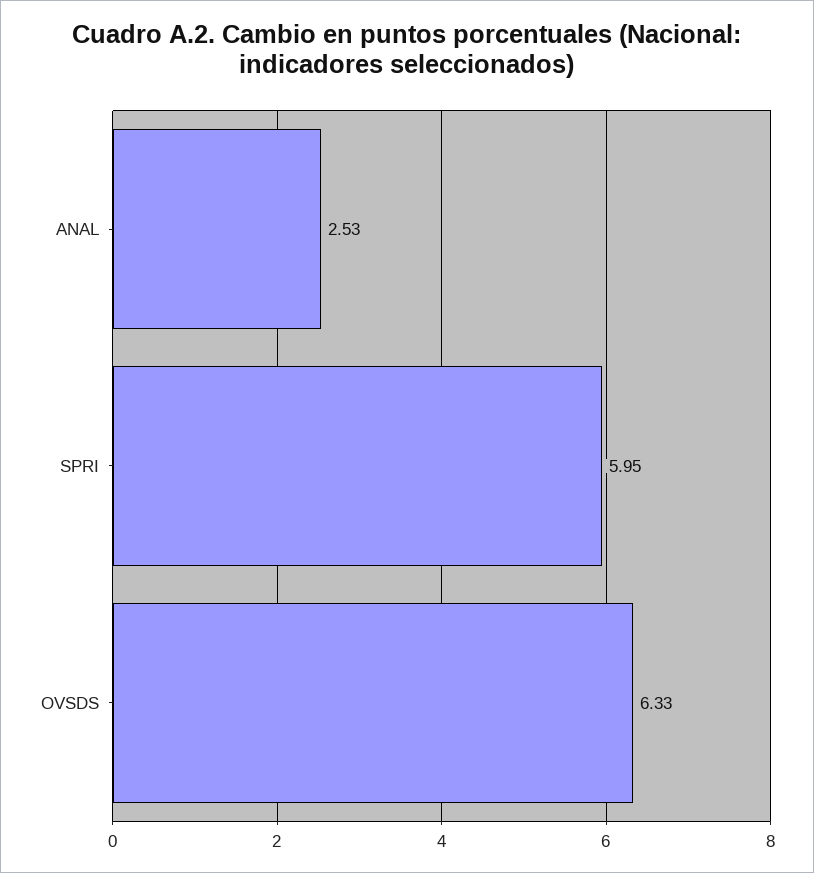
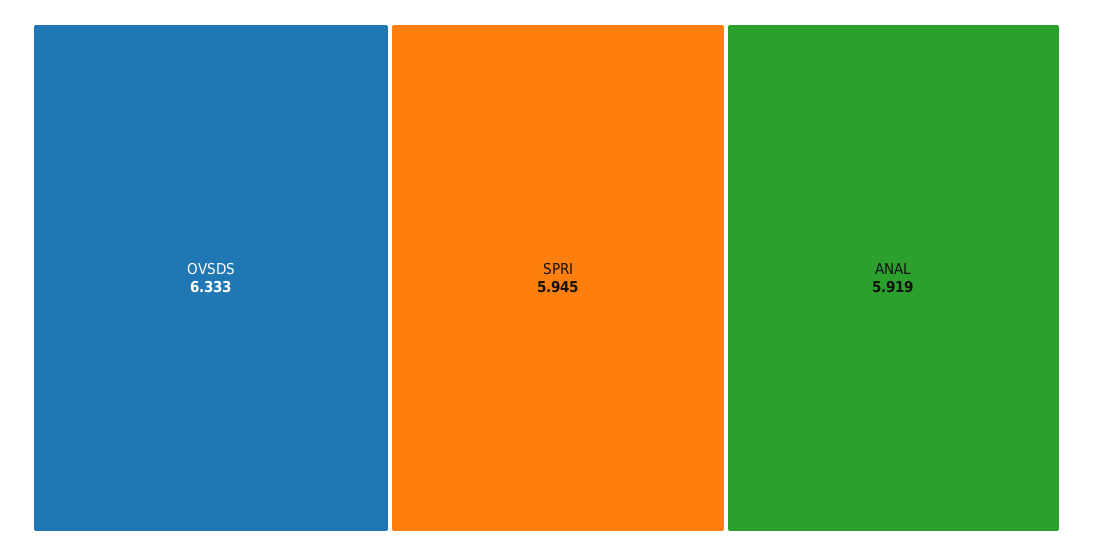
  {
-   "ANAL": 2.53,
+   "ANAL": 5.919,
    "SPRI": 5.945,
    "OVSDS": 6.333
  }

